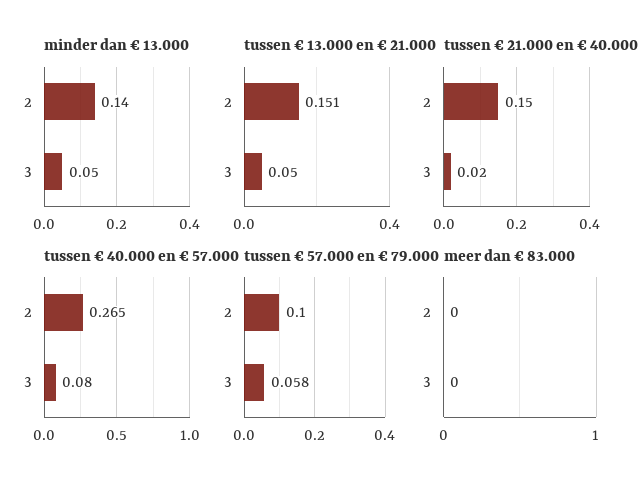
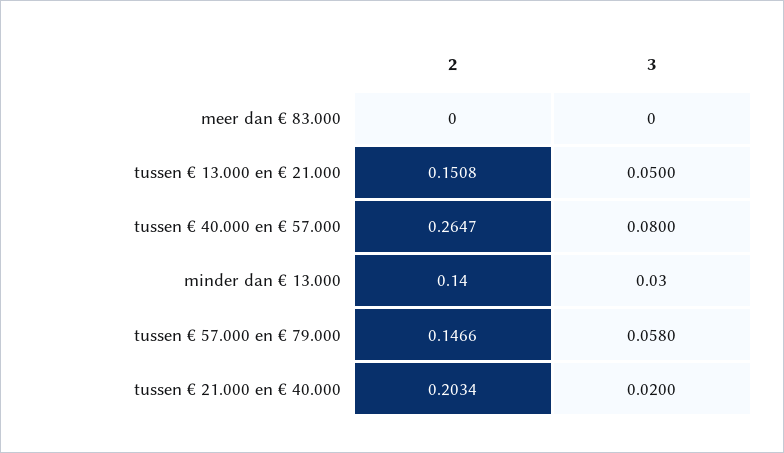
  {
    "minder dan € 13.000": {
      "2": 0.14,
-     "3": 0.05
+     "3": 0.03
    },
    "tussen € 13.000 en € 21.000": {
      "2": 0.1508,
      "3": 0.05
    },
    "tussen € 21.000 en € 40.000": {
-     "2": 0.15,
+     "2": 0.2034,
      "3": 0.02
    },
    "tussen € 40.000 en € 57.000": {
      "2": 0.2647,
      "3": 0.08
    },
    "tussen € 57.000 en € 79.000": {
-     "2": 0.1,
+     "2": 0.1466,
      "3": 0.058
    },
    "meer dan € 83.000": {
      "2": 0,
      "3": 0
    }
  }

